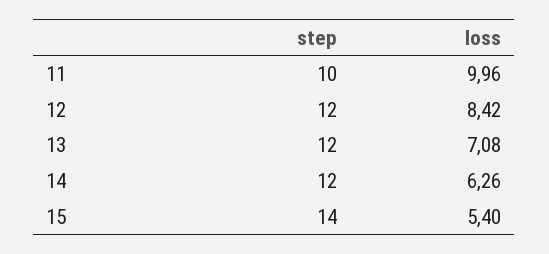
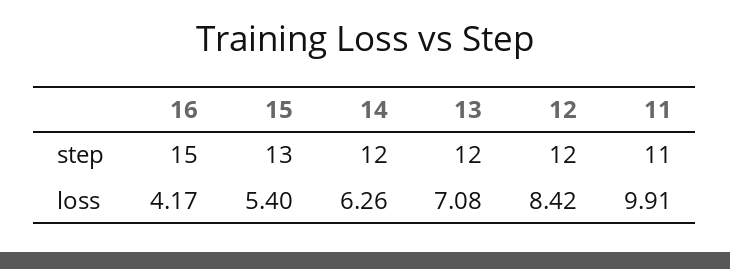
  {
    "step": {
-     "11": 10,
+     "11": 11,
      "12": 12,
      "13": 12,
      "14": 12,
-     "15": 14
+     "15": 13,
+     "16": 15
    },
    "loss": {
-     "11": 9.96,
+     "11": 9.91,
      "12": 8.42,
      "13": 7.08,
      "14": 6.26,
-     "15": 5.4
+     "15": 5.4,
+     "16": 4.17
    }
  }

